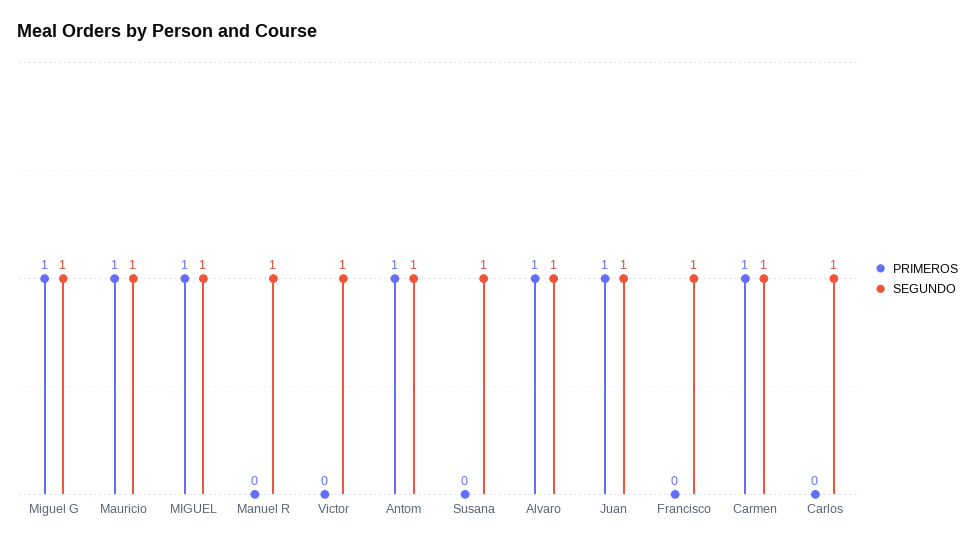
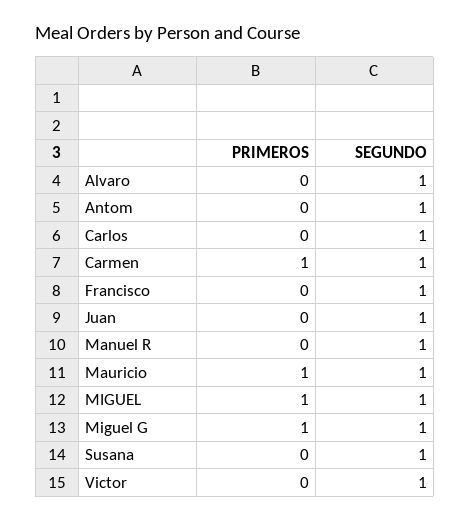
  {
    "PRIMEROS": {
      "Miguel G": 1,
      "Mauricio": 1,
      "MIGUEL": 1,
      "Manuel R": 0,
      "Victor": 0,
-     "Antom": 1,
+     "Antom": 0,
      "Susana": 0,
-     "Alvaro": 1,
+     "Alvaro": 0,
-     "Juan": 1,
+     "Juan": 0,
      "Francisco": 0,
      "Carmen": 1,
      "Carlos": 0
    },
    "SEGUNDO": {
      "Miguel G": 1,
      "Mauricio": 1,
      "MIGUEL": 1,
      "Manuel R": 1,
      "Victor": 1,
      "Antom": 1,
      "Susana": 1,
      "Alvaro": 1,
      "Juan": 1,
      "Francisco": 1,
      "Carmen": 1,
      "Carlos": 1
    }
  }

